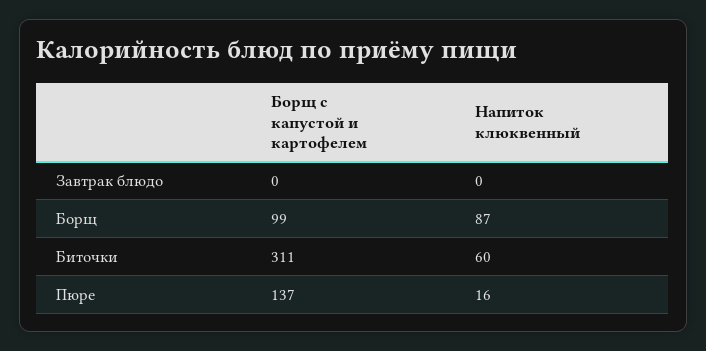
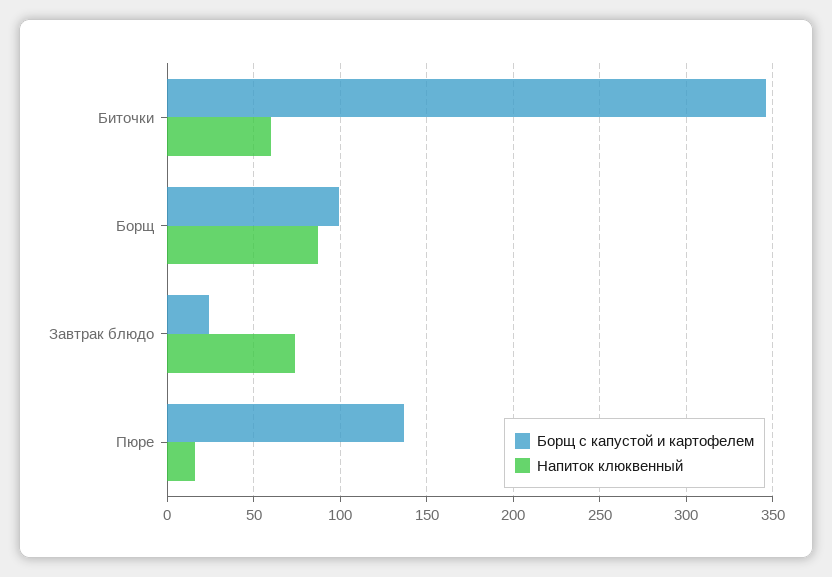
  {
    "Борщ с капустой и картофелем": {
-     "Завтрак блюдо": 0,
+     "Завтрак блюдо": 25,
      "Борщ": 99,
-     "Биточки": 311,
+     "Биточки": 345,
      "Пюре": 137
    },
    "Напиток клюквенный": {
-     "Завтрак блюдо": 0,
+     "Завтрак блюдо": 75,
      "Борщ": 87,
      "Биточки": 60,
      "Пюре": 16
    }
  }

